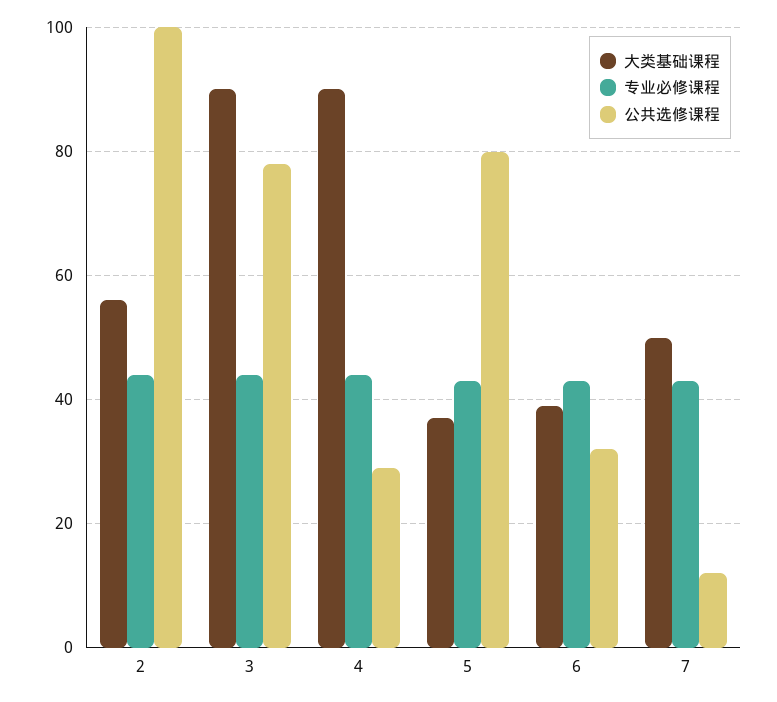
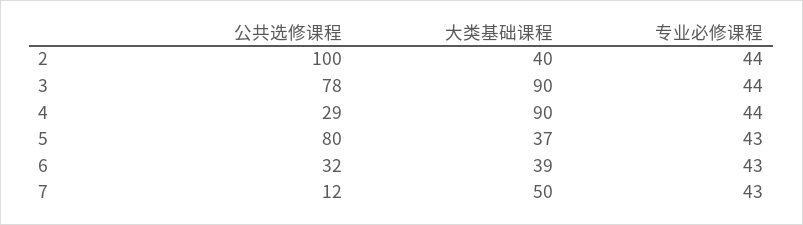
  {
    "大类基础课程": {
-     "2": 55,
+     "2": 40,
      "3": 90,
      "4": 90,
      "5": 37,
      "6": 39,
      "7": 50
    },
    "专业必修课程": {
      "2": 44,
      "3": 44,
      "4": 44,
      "5": 43,
      "6": 43,
      "7": 43
    },
    "公共选修课程": {
      "2": 100,
      "3": 78,
      "4": 29,
      "5": 80,
      "6": 32,
      "7": 12
    }
  }

